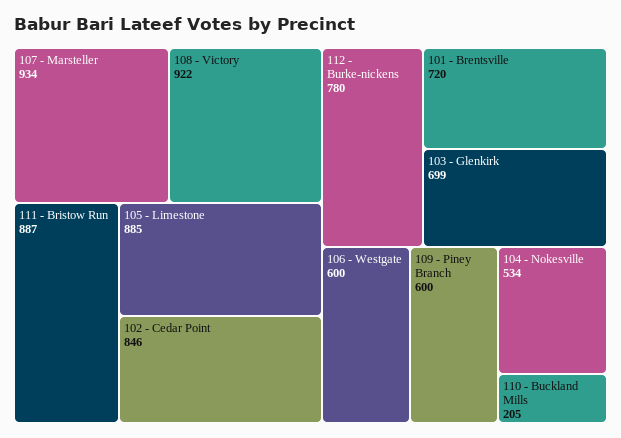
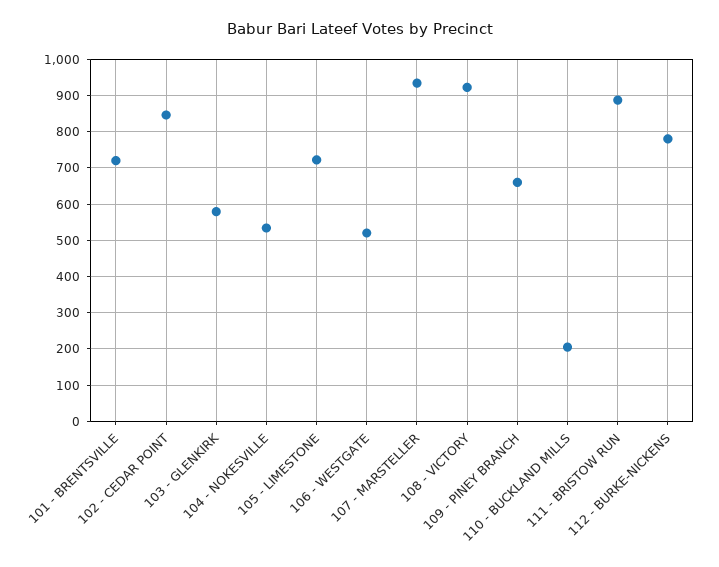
  {
    "107 - Marsteller": 934,
    "108 - Victory": 922,
    "111 - Bristow Run": 887,
-   "105 - Limestone": 885,
+   "105 - Limestone": 720,
    "102 - Cedar Point": 846,
    "112 - Burke-nickens": 780,
    "101 - Brentsville": 720,
-   "103 - Glenkirk": 699,
+   "103 - Glenkirk": 580,
-   "106 - Westgate": 600,
+   "106 - Westgate": 520,
-   "109 - Piney Branch": 600,
+   "109 - Piney Branch": 660,
    "104 - Nokesville": 534,
    "110 - Buckland Mills": 205
  }

